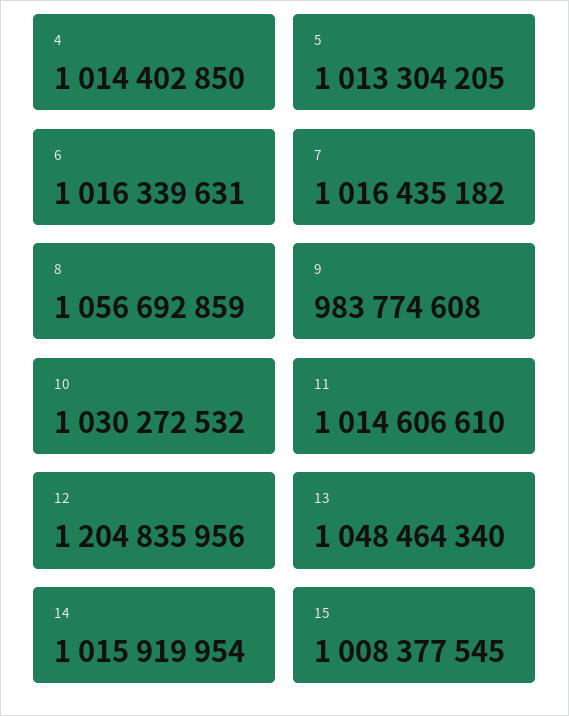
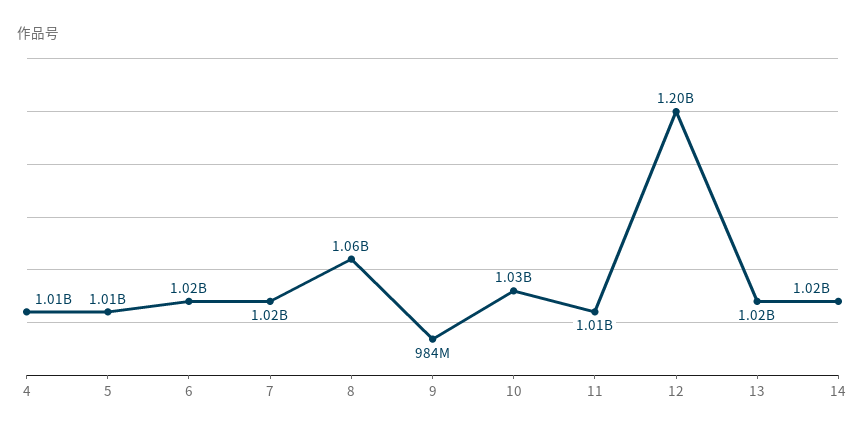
  {
    "4": 1014402850,
    "5": 1013304205,
    "6": 1016339631,
    "7": 1016435182,
    "8": 1056692859,
    "9": 983774608,
    "10": 1030272532,
    "11": 1014606610,
    "12": 1204835956,
-   "13": 1048464340,
+   "13": 1020000000,
-   "14": 1015919954,
+   "14": 1015919954
-   "15": 1008377545
  }

